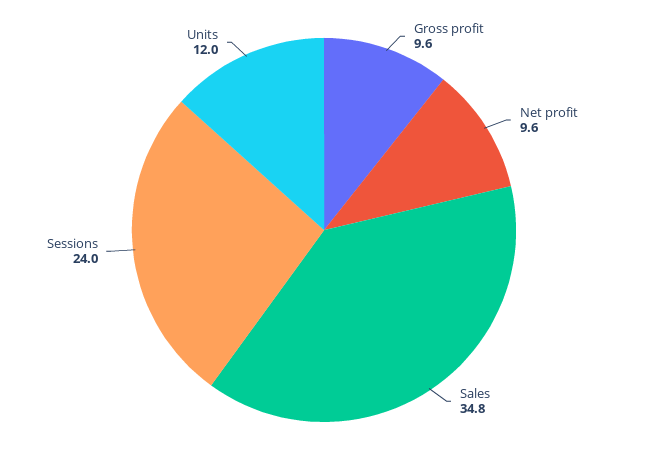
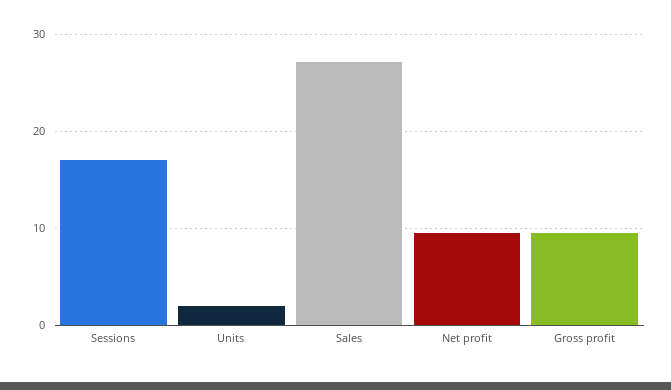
  {
    "Gross profit": 9.6,
    "Net profit": 9.6,
-   "Sales": 34.8,
+   "Sales": 27,
-   "Sessions": 24,
+   "Sessions": 17,
-   "Units": 12
+   "Units": 2
  }

